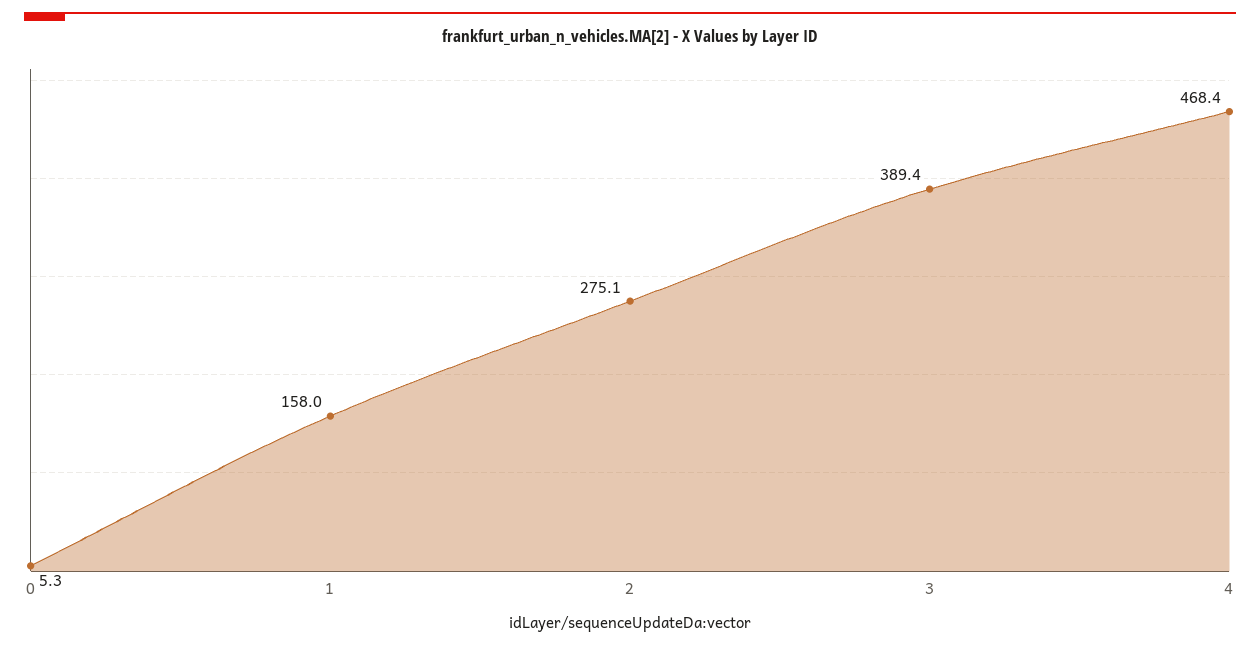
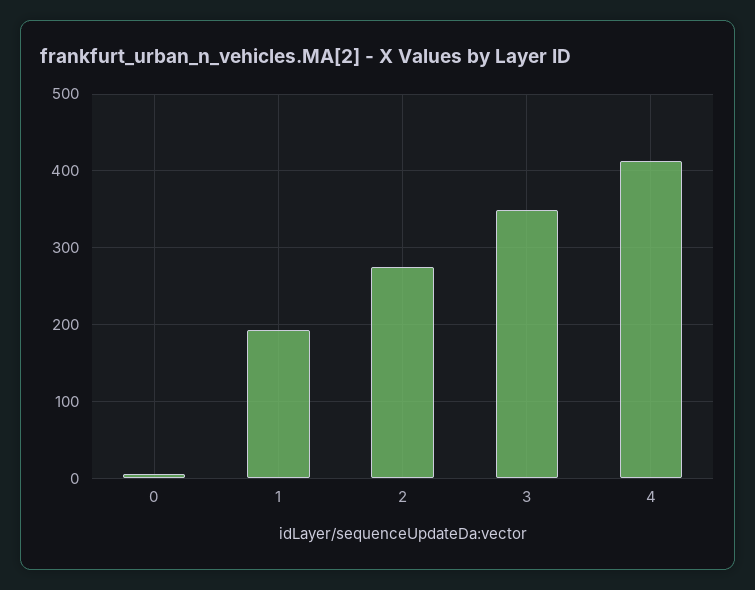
  {
    "0": 5.3,
-   "1": 158,
+   "1": 190,
    "2": 275.1,
-   "3": 389.4,
+   "3": 350,
-   "4": 468.4
+   "4": 410
  }

